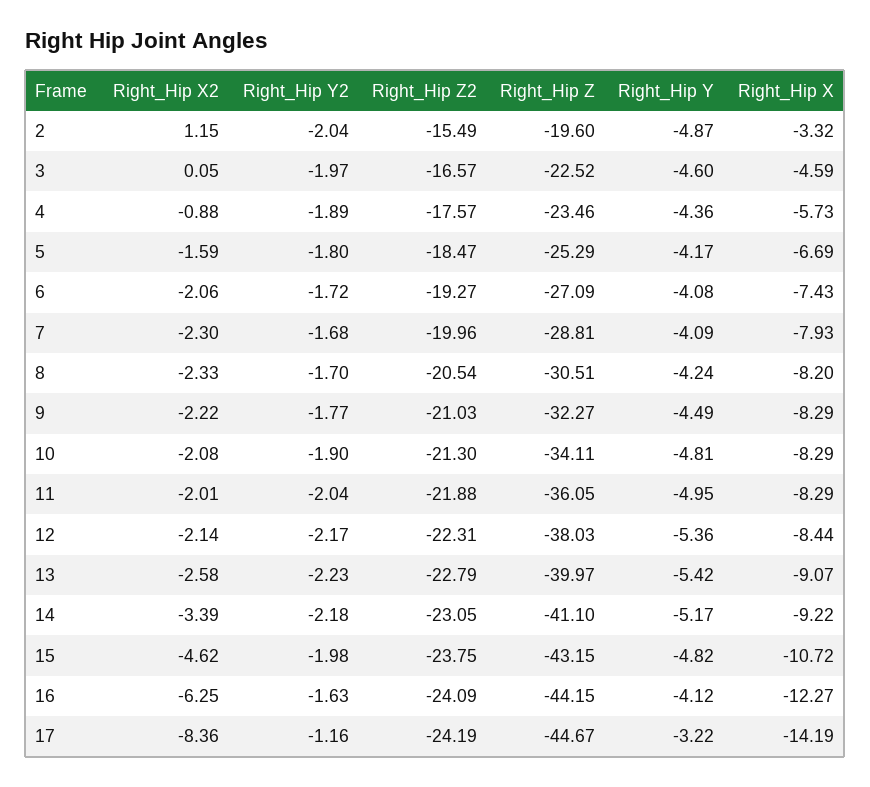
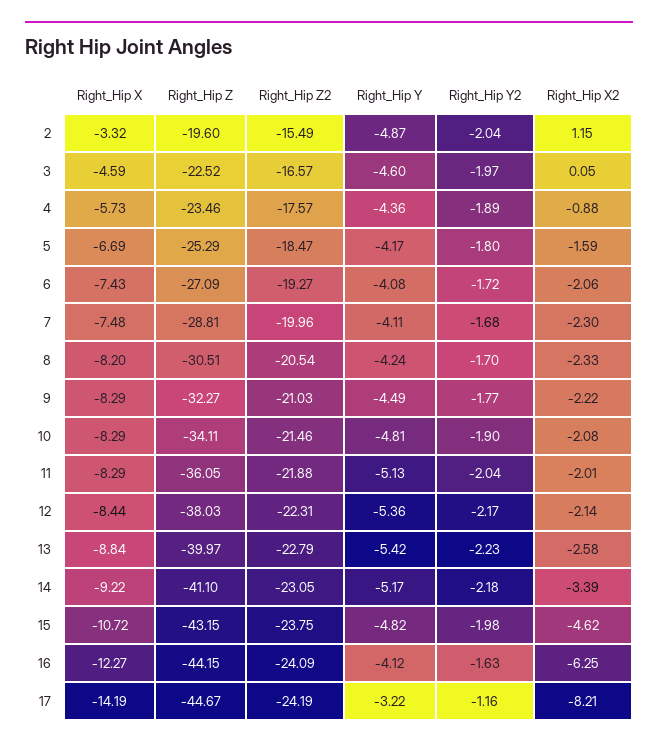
  {
    "Right_Hip X2": {
      "2": 1.15,
      "3": 0.05,
      "4": -0.88,
      "5": -1.59,
      "6": -2.06,
      "7": -2.3,
      "8": -2.33,
      "9": -2.22,
      "10": -2.08,
      "11": -2.01,
      "12": -2.14,
      "13": -2.58,
      "14": -3.39,
      "15": -4.62,
      "16": -6.25,
-     "17": -8.36
+     "17": -8.21
    },
    "Right_Hip Y2": {
      "2": -2.04,
      "3": -1.97,
      "4": -1.89,
      "5": -1.8,
      "6": -1.72,
      "7": -1.68,
      "8": -1.7,
      "9": -1.77,
      "10": -1.9,
      "11": -2.04,
      "12": -2.17,
      "13": -2.23,
      "14": -2.18,
      "15": -1.98,
      "16": -1.63,
      "17": -1.16
    },
    "Right_Hip Z2": {
      "2": -15.49,
      "3": -16.57,
      "4": -17.57,
      "5": -18.47,
      "6": -19.27,
      "7": -19.96,
      "8": -20.54,
      "9": -21.03,
-     "10": -21.3,
+     "10": -21.46,
      "11": -21.88,
      "12": -22.31,
      "13": -22.79,
      "14": -23.05,
      "15": -23.75,
      "16": -24.09,
      "17": -24.19
    },
    "Right_Hip Z": {
      "2": -19.6,
      "3": -22.52,
      "4": -23.46,
      "5": -25.29,
      "6": -27.09,
      "7": -28.81,
      "8": -30.51,
      "9": -32.27,
      "10": -34.11,
      "11": -36.05,
      "12": -38.03,
      "13": -39.97,
      "14": -41.1,
      "15": -43.15,
      "16": -44.15,
      "17": -44.67
    },
    "Right_Hip Y": {
      "2": -4.87,
      "3": -4.6,
      "4": -4.36,
      "5": -4.17,
      "6": -4.08,
-     "7": -4.09,
+     "7": -4.11,
      "8": -4.24,
      "9": -4.49,
      "10": -4.81,
-     "11": -4.95,
+     "11": -5.13,
      "12": -5.36,
      "13": -5.42,
      "14": -5.17,
      "15": -4.82,
      "16": -4.12,
      "17": -3.22
    },
    "Right_Hip X": {
      "2": -3.32,
      "3": -4.59,
      "4": -5.73,
      "5": -6.69,
      "6": -7.43,
-     "7": -7.93,
+     "7": -7.48,
      "8": -8.2,
      "9": -8.29,
      "10": -8.29,
      "11": -8.29,
      "12": -8.44,
-     "13": -9.07,
+     "13": -8.84,
      "14": -9.22,
      "15": -10.72,
      "16": -12.27,
      "17": -14.19
    }
  }

